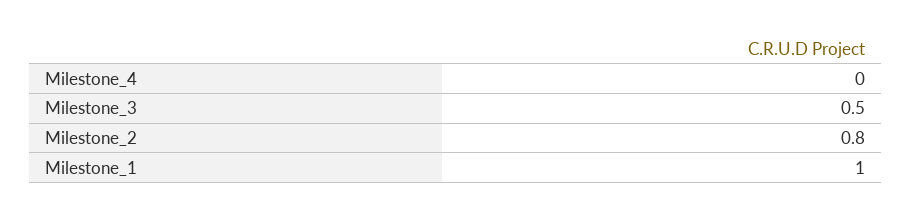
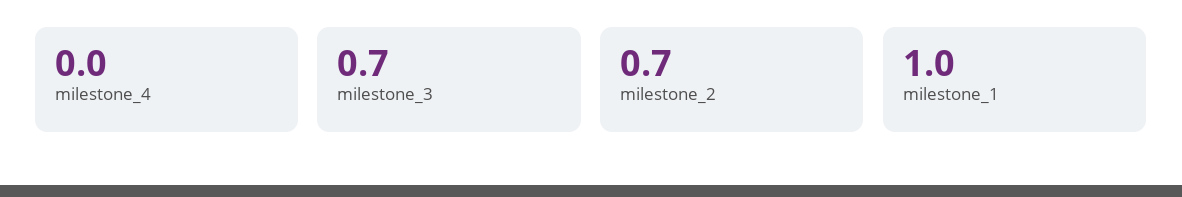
  {
    "Milestone_4": 0,
-   "Milestone_3": 0.5,
+   "Milestone_3": 0.7,
-   "Milestone_2": 0.8,
+   "Milestone_2": 0.7,
    "Milestone_1": 1
  }

